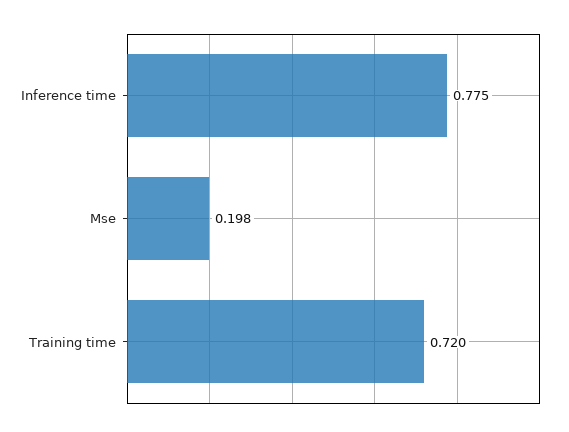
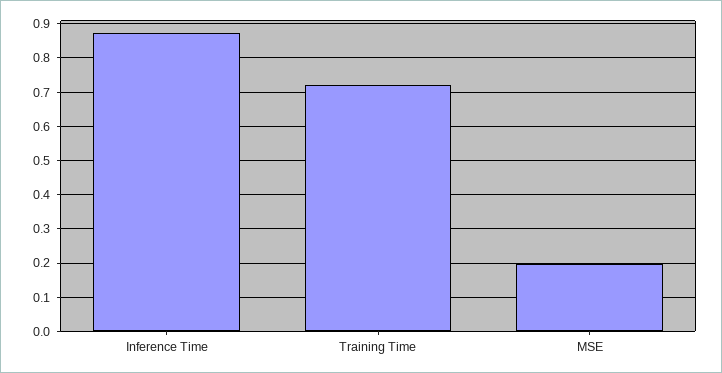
  {
-   "Inference time": 0.775,
+   "Inference time": 0.88,
    "Mse": 0.198,
    "Training time": 0.72
  }

